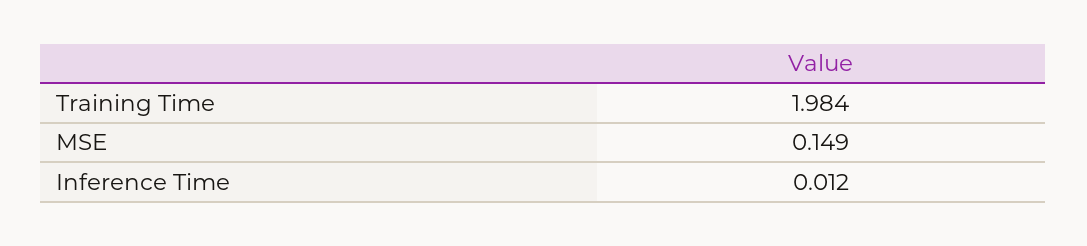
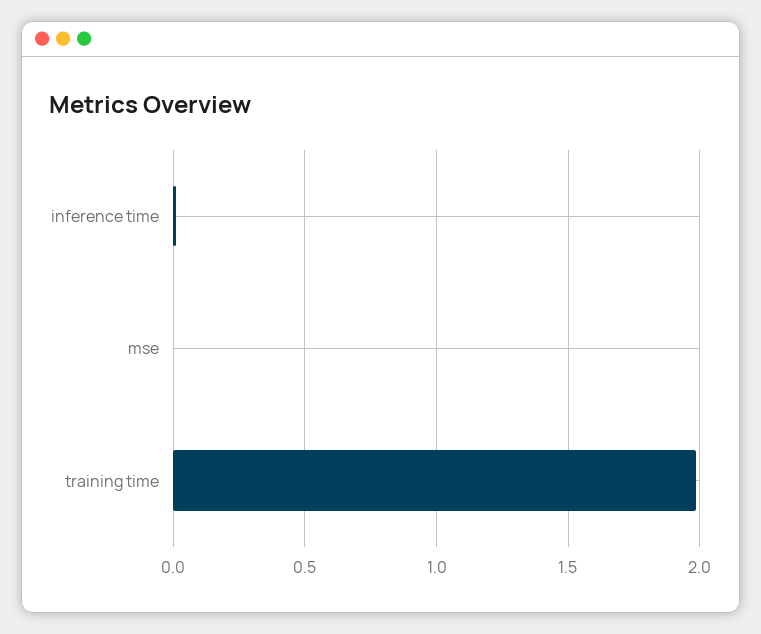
  {
    "Training Time": 1.984,
-   "MSE": 0.149,
+   "MSE": 0,
    "Inference Time": 0.012
  }

